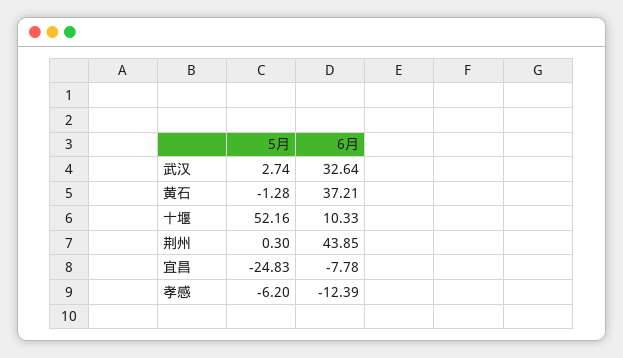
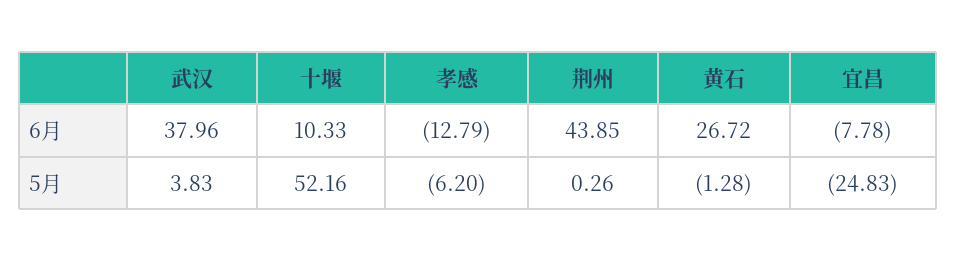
  {
    "5月": {
-     "武汉": 2.74,
+     "武汉": 3.83,
      "黄石": -1.28,
      "十堰": 52.16,
-     "荆州": 0.3,
+     "荆州": 0.26,
      "宜昌": -24.83,
      "孝感": -6.2
    },
    "6月": {
-     "武汉": 32.64,
+     "武汉": 37.96,
-     "黄石": 37.21,
+     "黄石": 26.72,
      "十堰": 10.33,
      "荆州": 43.85,
      "宜昌": -7.78,
-     "孝感": -12.39
+     "孝感": -12.79
    }
  }

